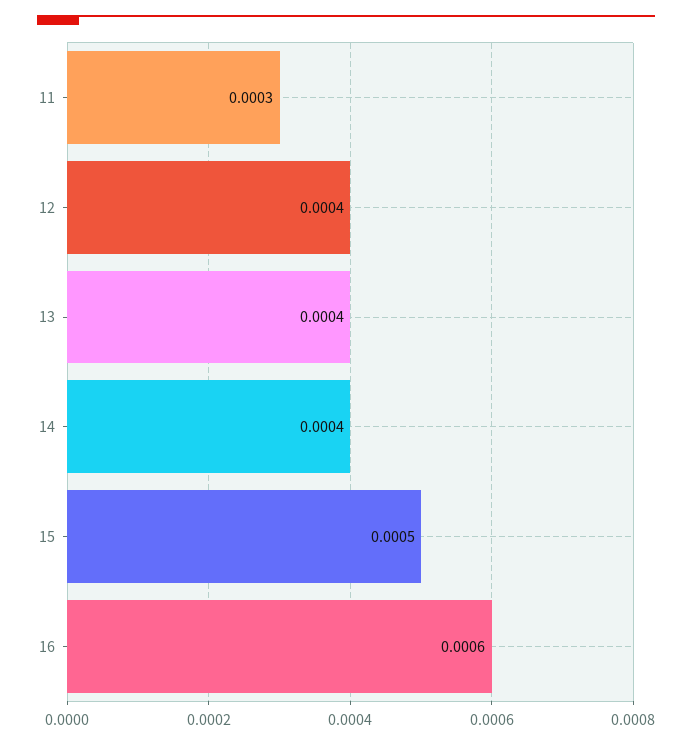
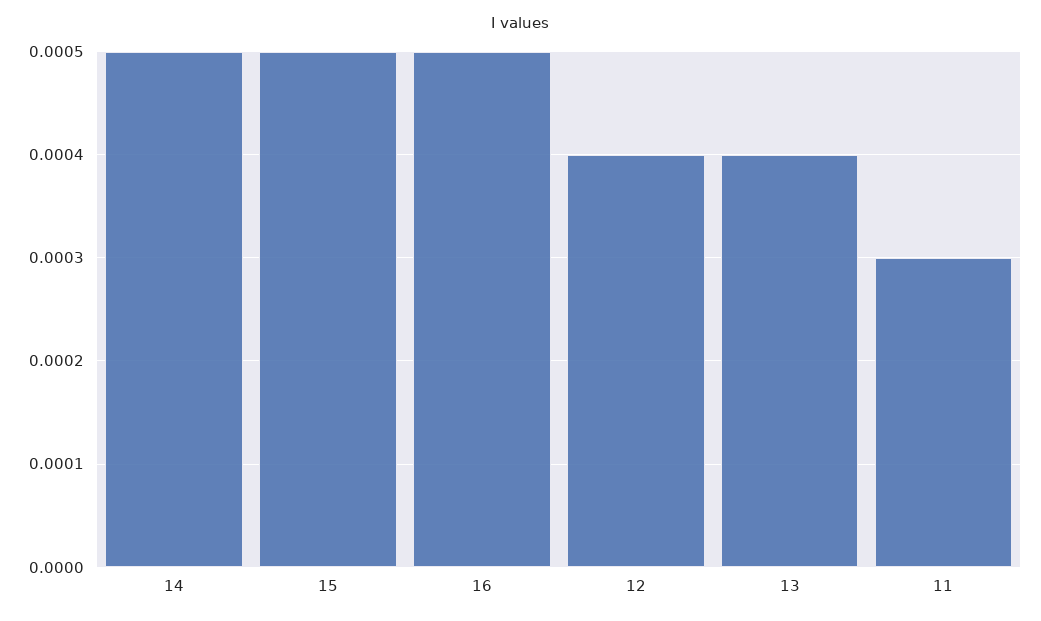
  {
    "11": 0.0003,
    "12": 0.0004,
    "13": 0.0004,
-   "14": 0.0004,
+   "14": 0.0005,
    "15": 0.0005,
-   "16": 0.0006
+   "16": 0.0005
  }

